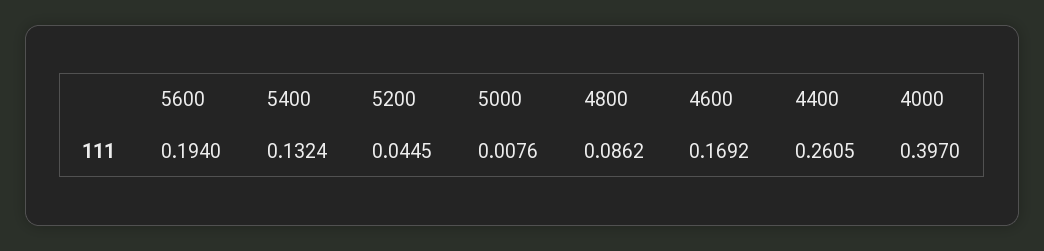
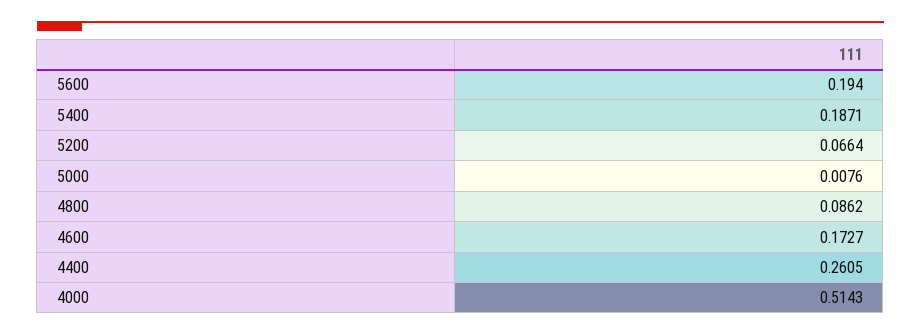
  {
    "5600": 0.194,
-   "5400": 0.1324,
+   "5400": 0.1871,
-   "5200": 0.0445,
+   "5200": 0.0664,
    "5000": 0.0076,
    "4800": 0.0862,
-   "4600": 0.1692,
+   "4600": 0.1727,
    "4400": 0.2605,
-   "4000": 0.397
+   "4000": 0.5143
  }

